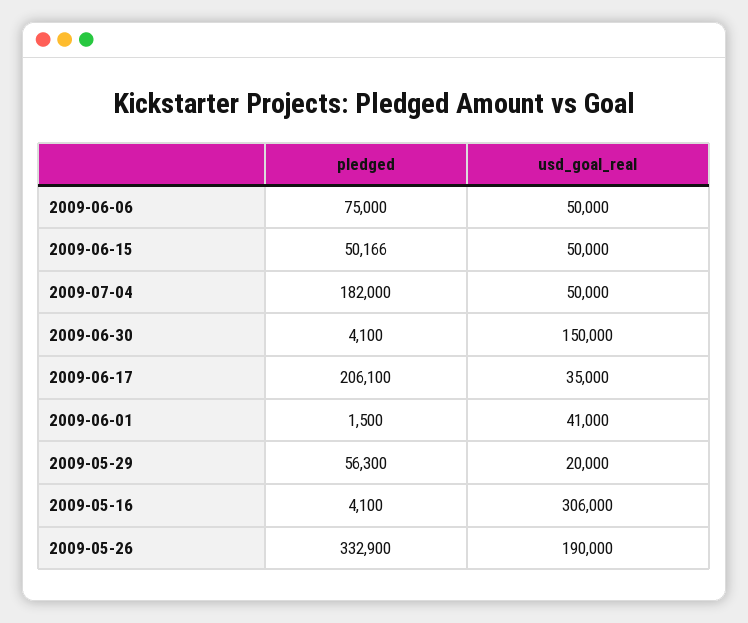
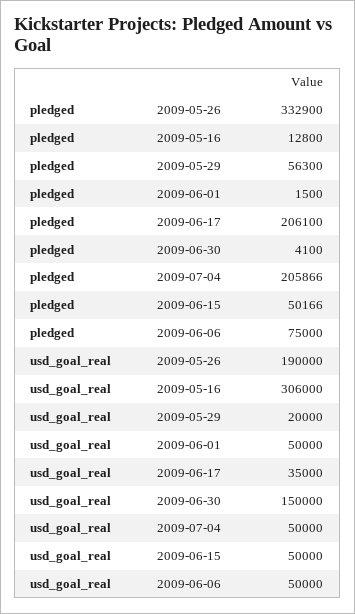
  {
    "pledged": {
      "2009-06-06": 75000,
      "2009-06-15": 50166,
-     "2009-07-04": 182000,
+     "2009-07-04": 205866,
      "2009-06-30": 4100,
      "2009-06-17": 206100,
      "2009-06-01": 1500,
      "2009-05-29": 56300,
-     "2009-05-16": 4100,
+     "2009-05-16": 12800,
      "2009-05-26": 332900
    },
    "usd_goal_real": {
      "2009-06-06": 50000,
      "2009-06-15": 50000,
      "2009-07-04": 50000,
      "2009-06-30": 150000,
      "2009-06-17": 35000,
-     "2009-06-01": 41000,
+     "2009-06-01": 50000,
      "2009-05-29": 20000,
      "2009-05-16": 306000,
      "2009-05-26": 190000
    }
  }

